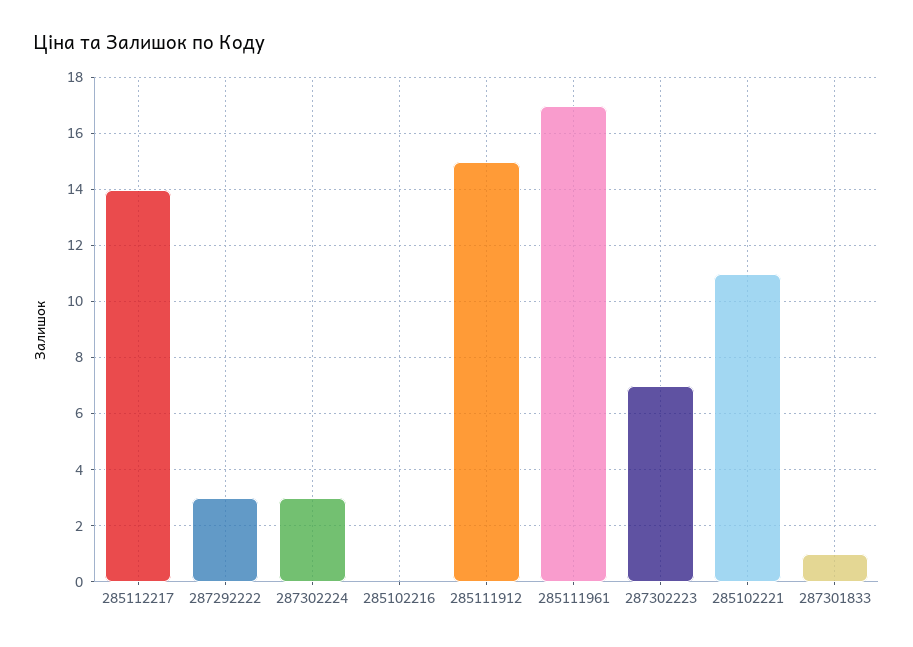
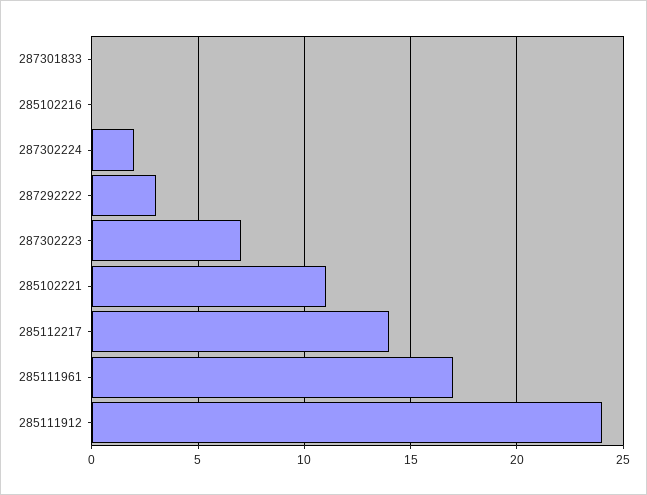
  {
    "285112217": 14,
    "287292222": 3,
-   "287302224": 3,
+   "287302224": 2,
    "285102216": 0,
-   "285111912": 15,
+   "285111912": 24,
    "285111961": 17,
    "287302223": 7,
    "285102221": 11,
-   "287301833": 1
+   "287301833": 0
  }

